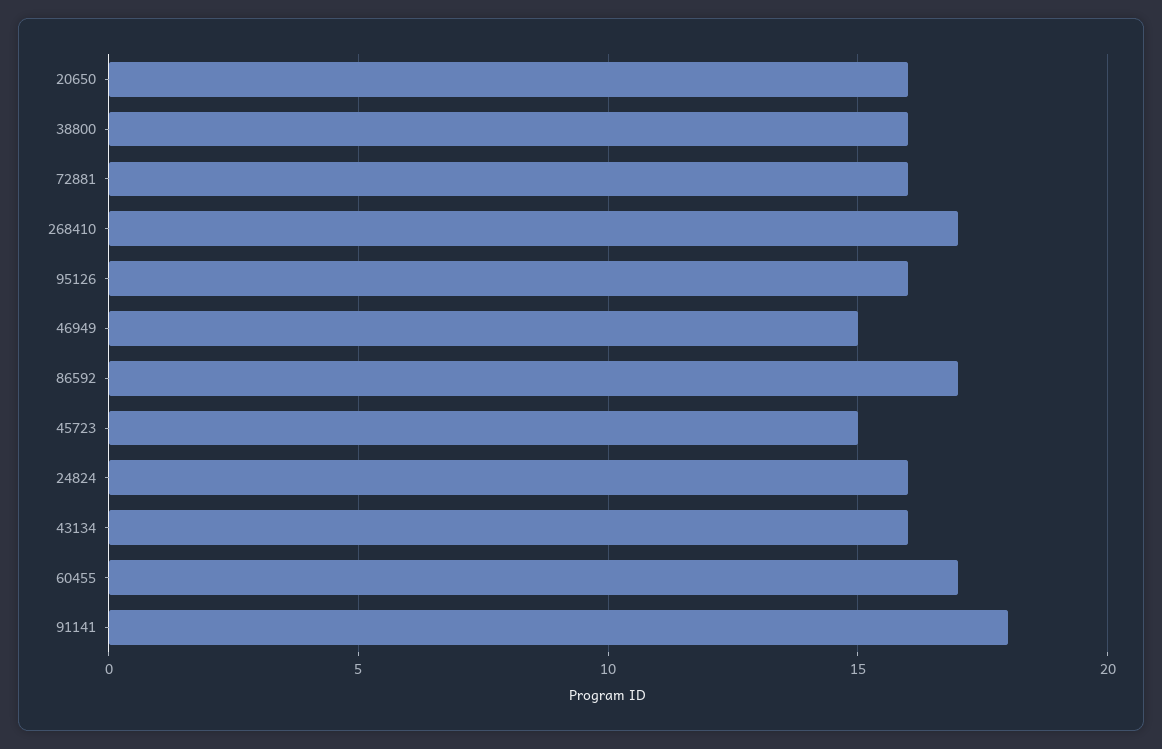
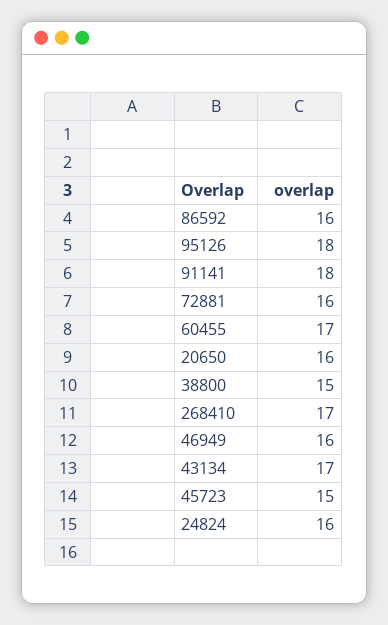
  {
    "20650": 16,
-   "38800": 16,
+   "38800": 15,
    "72881": 16,
    "268410": 17,
-   "95126": 16,
+   "95126": 18,
-   "46949": 15,
+   "46949": 16,
-   "86592": 17,
+   "86592": 16,
    "45723": 15,
    "24824": 16,
-   "43134": 16,
+   "43134": 17,
    "60455": 17,
    "91141": 18
  }

